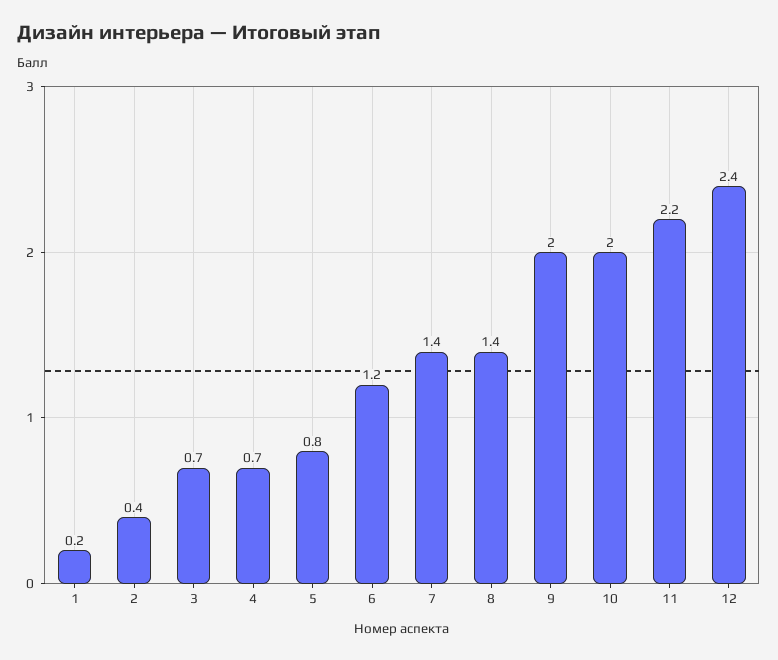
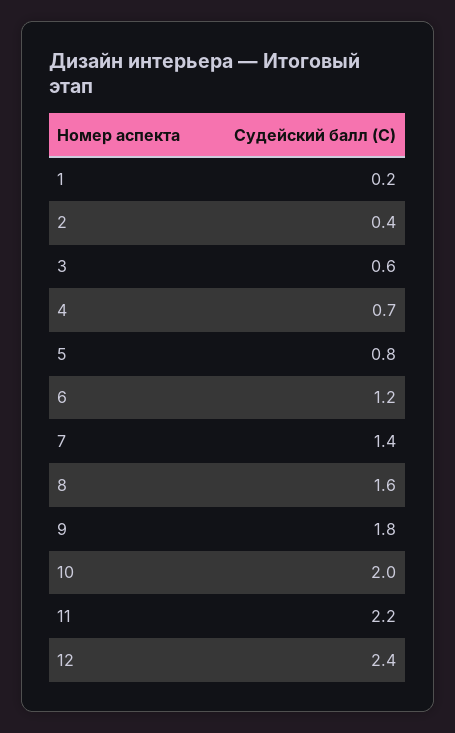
  {
    "1": 0.2,
    "2": 0.4,
-   "3": 0.7,
+   "3": 0.6,
    "4": 0.7,
    "5": 0.8,
    "6": 1.2,
    "7": 1.4,
-   "8": 1.4,
+   "8": 1.6,
-   "9": 2,
+   "9": 1.8,
    "10": 2,
    "11": 2.2,
    "12": 2.4
  }

